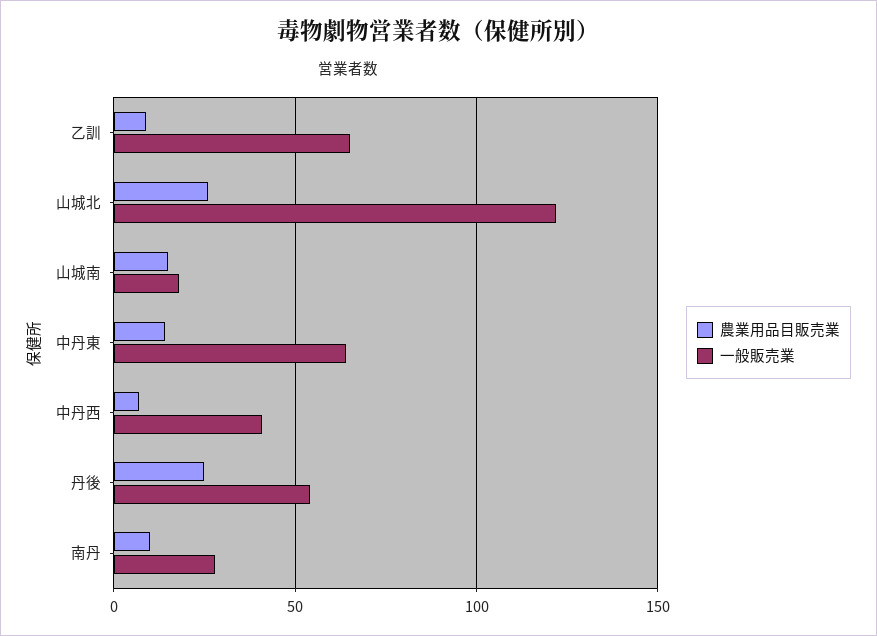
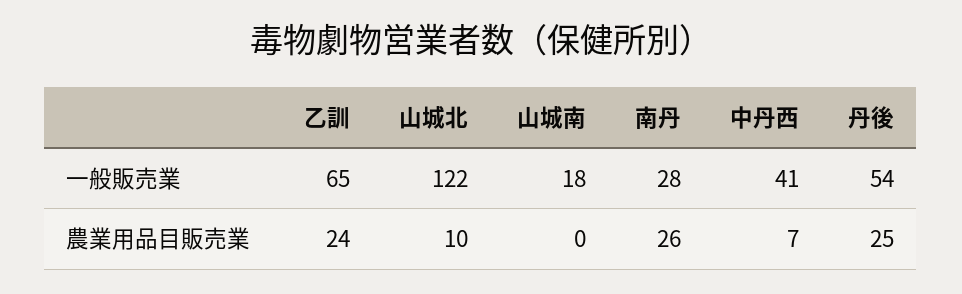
  {
    "農業用品目販売業": {
-     "乙訓": 10,
+     "乙訓": 24,
-     "山城北": 25,
+     "山城北": 10,
-     "山城南": 15,
+     "山城南": 0,
-     "中丹東": 15,
      "中丹西": 7,
      "丹後": 25,
-     "南丹": 10
+     "南丹": 26
    },
    "一般販売業": {
      "乙訓": 65,
      "山城北": 122,
      "山城南": 18,
-     "中丹東": 65,
      "中丹西": 41,
      "丹後": 54,
      "南丹": 28
    }
  }

